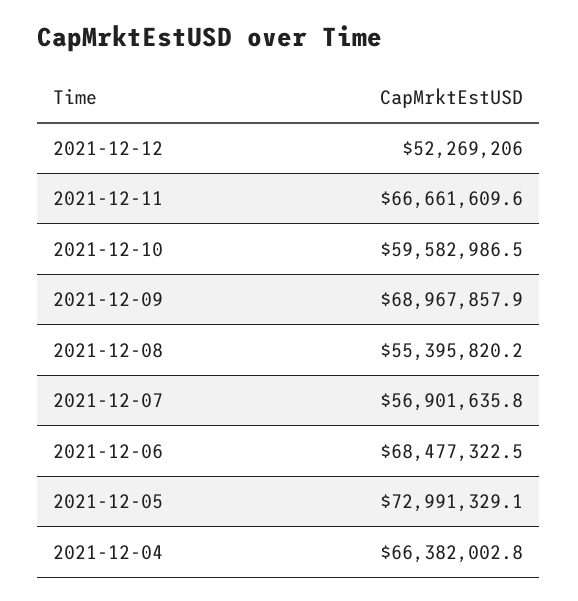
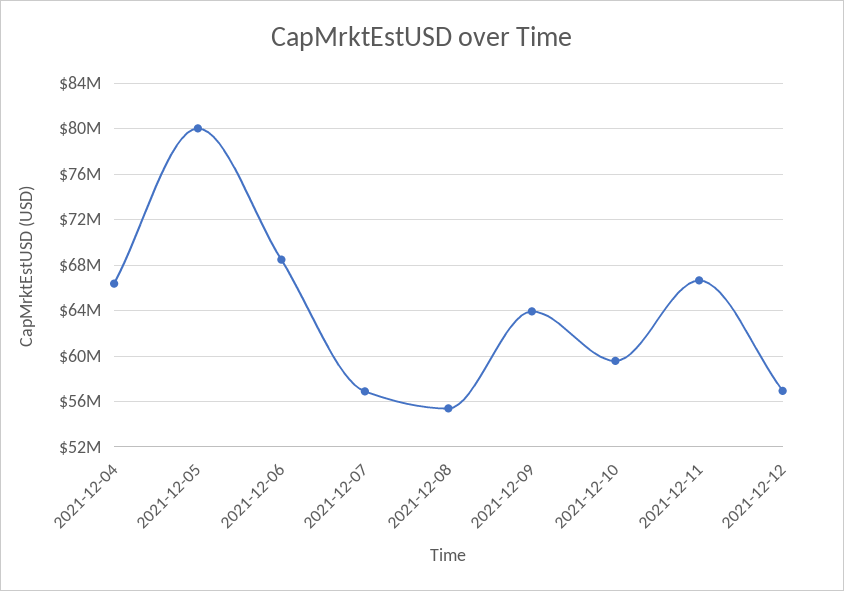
  {
-   "2021-12-12": 52269206,
+   "2021-12-12": 57000000,
    "2021-12-11": 66661609.6,
    "2021-12-10": 59582986.5,
-   "2021-12-09": 68967857.9,
+   "2021-12-09": 64000000,
    "2021-12-08": 55395820.2,
    "2021-12-07": 56901635.8,
    "2021-12-06": 68477322.5,
-   "2021-12-05": 72991329.1,
+   "2021-12-05": 80000000,
    "2021-12-04": 66382002.8
  }

